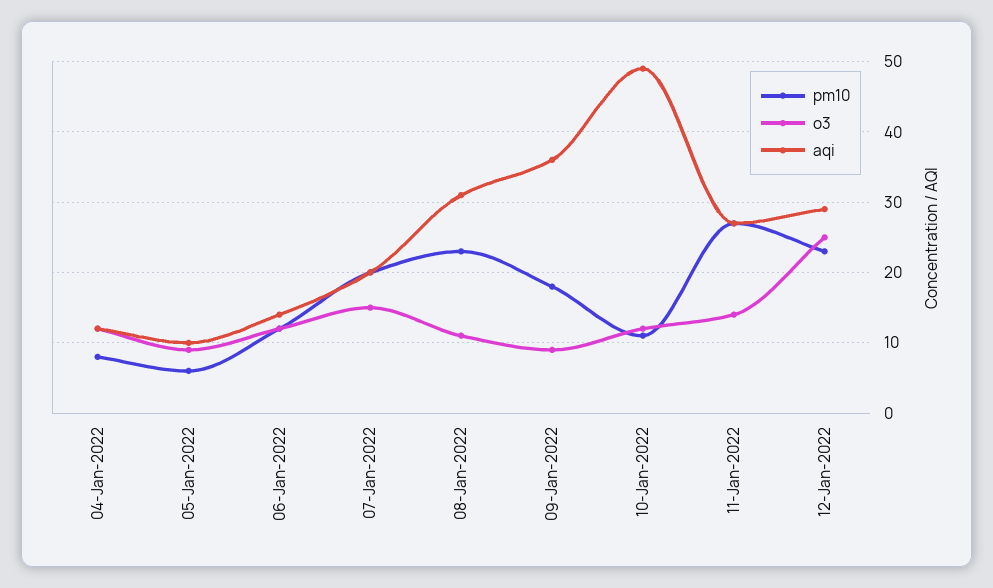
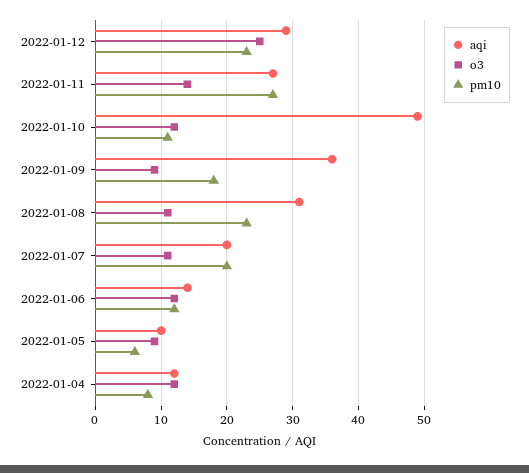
  {
    "pm10": {
      "04-Jan-2022": 8,
      "05-Jan-2022": 6,
      "06-Jan-2022": 12,
      "07-Jan-2022": 20,
      "08-Jan-2022": 23,
      "09-Jan-2022": 18,
      "10-Jan-2022": 11,
      "11-Jan-2022": 27,
      "12-Jan-2022": 23
    },
    "o3": {
      "04-Jan-2022": 12,
      "05-Jan-2022": 9,
      "06-Jan-2022": 12,
-     "07-Jan-2022": 15,
+     "07-Jan-2022": 11,
      "08-Jan-2022": 11,
      "09-Jan-2022": 9,
      "10-Jan-2022": 12,
      "11-Jan-2022": 14,
      "12-Jan-2022": 25
    },
    "aqi": {
      "04-Jan-2022": 12,
      "05-Jan-2022": 10,
      "06-Jan-2022": 14,
      "07-Jan-2022": 20,
      "08-Jan-2022": 31,
      "09-Jan-2022": 36,
      "10-Jan-2022": 49,
      "11-Jan-2022": 27,
      "12-Jan-2022": 29
    }
  }

